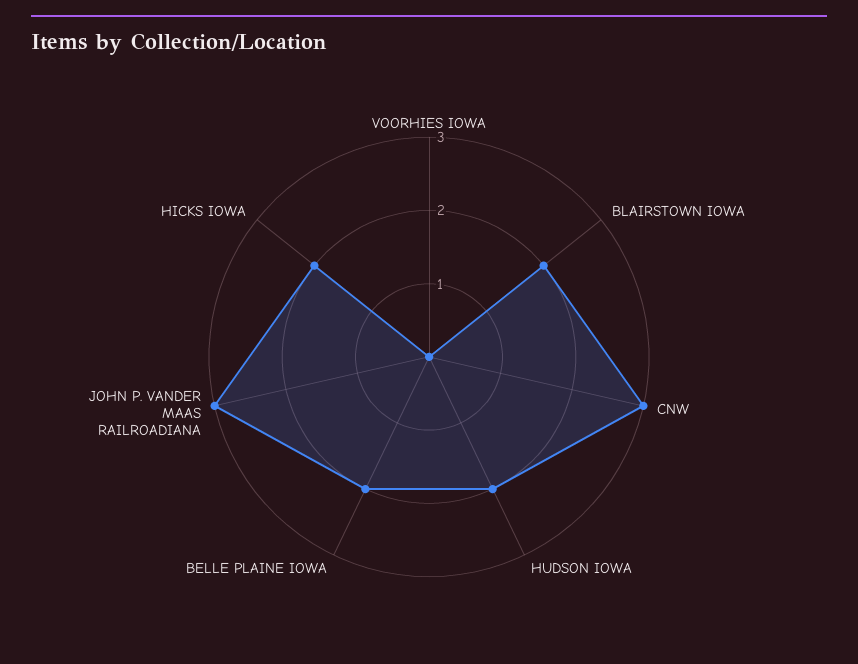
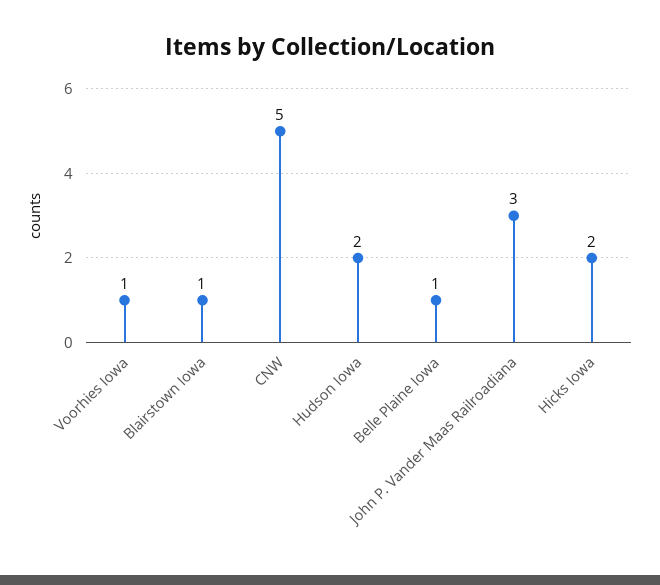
  {
-   "VOORHIES IOWA": 0,
+   "VOORHIES IOWA": 1,
-   "BLAIRSTOWN IOWA": 2,
+   "BLAIRSTOWN IOWA": 1,
-   "CNW": 3,
+   "CNW": 5,
    "HUDSON IOWA": 2,
-   "BELLE PLAINE IOWA": 2,
+   "BELLE PLAINE IOWA": 1,
    "JOHN P. VANDER MAAS RAILROADIANA": 3,
    "HICKS IOWA": 2
  }

